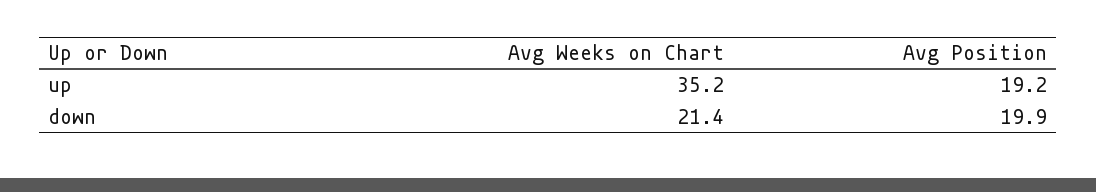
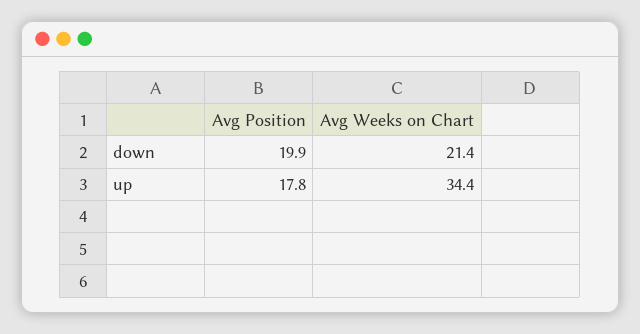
  {
    "Avg Weeks on Chart": {
-     "up": 35.2,
+     "up": 34.4,
      "down": 21.4
    },
    "Avg Position": {
-     "up": 19.2,
+     "up": 17.8,
      "down": 19.9
    }
  }

